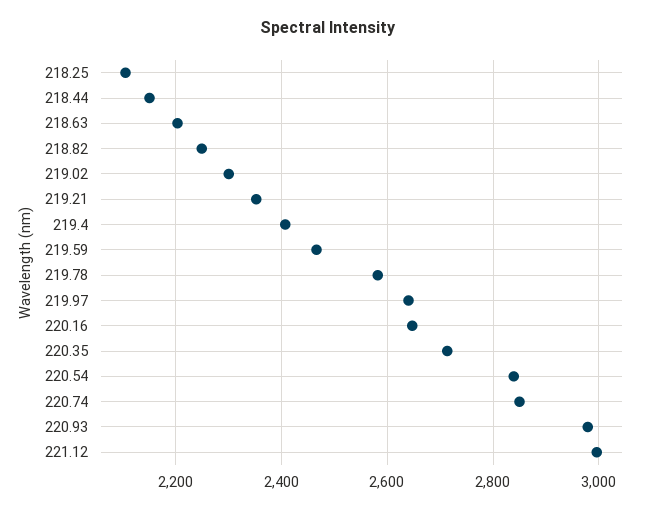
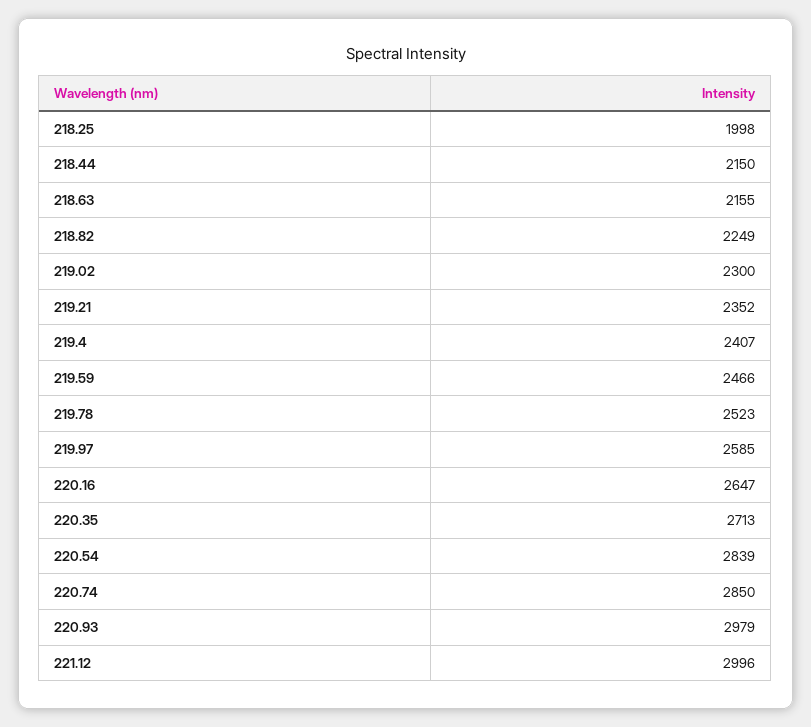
  {
-   "218.25": 2100,
+   "218.25": 1998,
    "218.44": 2150,
-   "218.63": 2200,
+   "218.63": 2155,
    "218.82": 2249,
    "219.02": 2300,
    "219.21": 2352,
    "219.4": 2407,
    "219.59": 2466,
-   "219.78": 2580,
+   "219.78": 2523,
-   "219.97": 2640,
+   "219.97": 2585,
    "220.16": 2647,
    "220.35": 2713,
    "220.54": 2839,
    "220.74": 2850,
    "220.93": 2979,
    "221.12": 2996
  }

